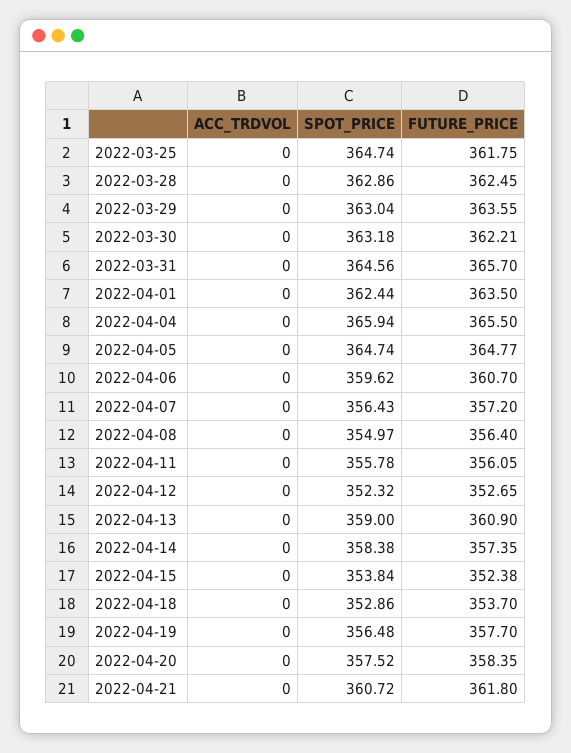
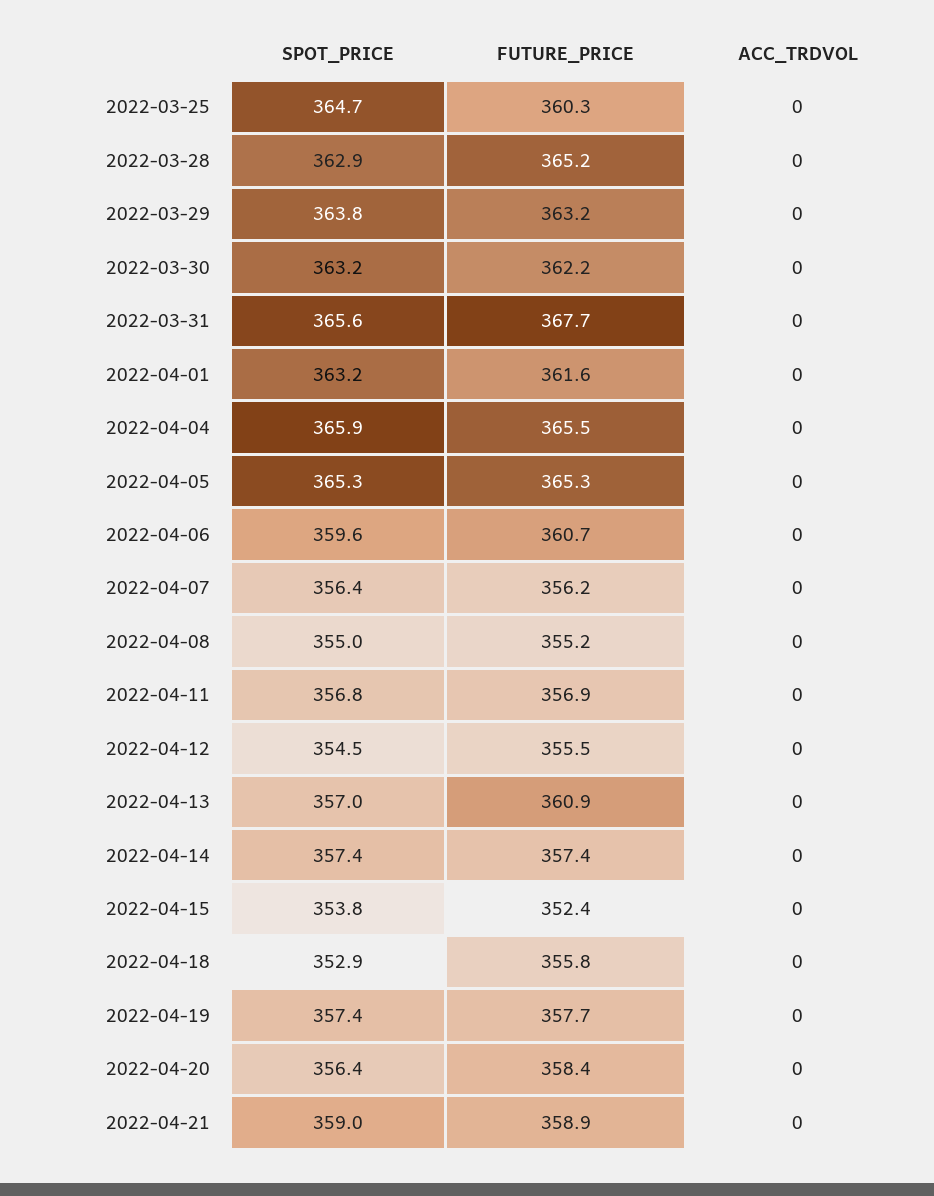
  {
    "ACC_TRDVOL": {
      "2022-03-25": 0,
      "2022-03-28": 0,
      "2022-03-29": 0,
      "2022-03-30": 0,
      "2022-03-31": 0,
      "2022-04-01": 0,
      "2022-04-04": 0,
      "2022-04-05": 0,
      "2022-04-06": 0,
      "2022-04-07": 0,
      "2022-04-08": 0,
      "2022-04-11": 0,
      "2022-04-12": 0,
      "2022-04-13": 0,
      "2022-04-14": 0,
      "2022-04-15": 0,
      "2022-04-18": 0,
      "2022-04-19": 0,
      "2022-04-20": 0,
      "2022-04-21": 0
    },
    "SPOT_PRICE": {
      "2022-03-25": 364.74,
      "2022-03-28": 362.86,
-     "2022-03-29": 363.04,
+     "2022-03-29": 363.8,
      "2022-03-30": 363.18,
-     "2022-03-31": 364.56,
+     "2022-03-31": 365.6,
-     "2022-04-01": 362.44,
+     "2022-04-01": 363.2,
      "2022-04-04": 365.94,
-     "2022-04-05": 364.74,
+     "2022-04-05": 365.3,
      "2022-04-06": 359.62,
      "2022-04-07": 356.43,
      "2022-04-08": 354.97,
-     "2022-04-11": 355.78,
+     "2022-04-11": 356.8,
-     "2022-04-12": 352.32,
+     "2022-04-12": 354.5,
-     "2022-04-13": 359,
+     "2022-04-13": 357,
-     "2022-04-14": 358.38,
+     "2022-04-14": 357.4,
      "2022-04-15": 353.84,
      "2022-04-18": 352.86,
-     "2022-04-19": 356.48,
+     "2022-04-19": 357.4,
-     "2022-04-20": 357.52,
+     "2022-04-20": 356.4,
-     "2022-04-21": 360.72
+     "2022-04-21": 359
    },
    "FUTURE_PRICE": {
-     "2022-03-25": 361.75,
+     "2022-03-25": 360.3,
-     "2022-03-28": 362.45,
+     "2022-03-28": 365.2,
-     "2022-03-29": 363.55,
+     "2022-03-29": 363.2,
      "2022-03-30": 362.21,
-     "2022-03-31": 365.7,
+     "2022-03-31": 367.7,
-     "2022-04-01": 363.5,
+     "2022-04-01": 361.6,
      "2022-04-04": 365.5,
-     "2022-04-05": 364.77,
+     "2022-04-05": 365.3,
      "2022-04-06": 360.7,
-     "2022-04-07": 357.2,
+     "2022-04-07": 356.2,
-     "2022-04-08": 356.4,
+     "2022-04-08": 355.2,
-     "2022-04-11": 356.05,
+     "2022-04-11": 356.9,
-     "2022-04-12": 352.65,
+     "2022-04-12": 355.5,
      "2022-04-13": 360.9,
      "2022-04-14": 357.35,
      "2022-04-15": 352.38,
-     "2022-04-18": 353.7,
+     "2022-04-18": 355.8,
      "2022-04-19": 357.7,
      "2022-04-20": 358.35,
-     "2022-04-21": 361.8
+     "2022-04-21": 358.9
    }
  }

